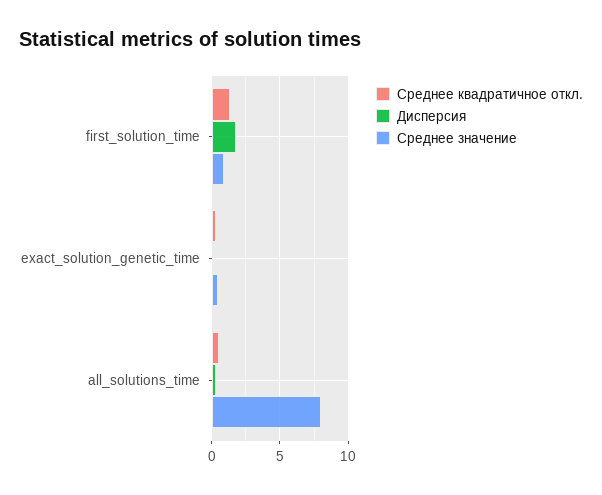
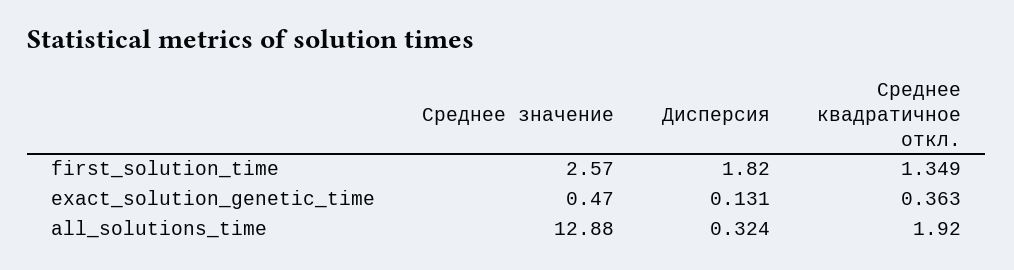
  {
    "Среднее квадратичное откл.": {
      "first_solution_time": 1.349,
      "exact_solution_genetic_time": 0.363,
-     "all_solutions_time": 0.5
+     "all_solutions_time": 1.92
    },
    "Дисперсия": {
      "first_solution_time": 1.82,
      "exact_solution_genetic_time": 0.131,
      "all_solutions_time": 0.324
    },
    "Среднее значение": {
-     "first_solution_time": 1,
+     "first_solution_time": 2.57,
      "exact_solution_genetic_time": 0.47,
-     "all_solutions_time": 8
+     "all_solutions_time": 12.88
    }
  }

